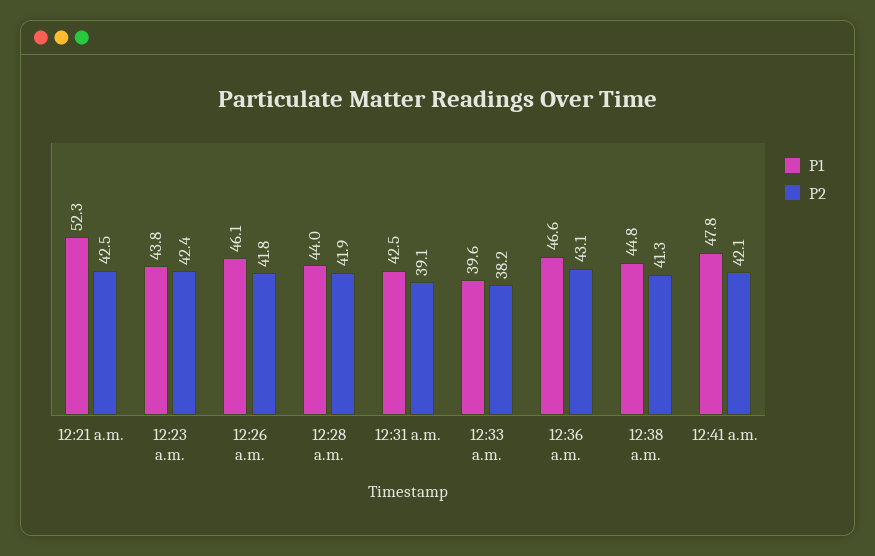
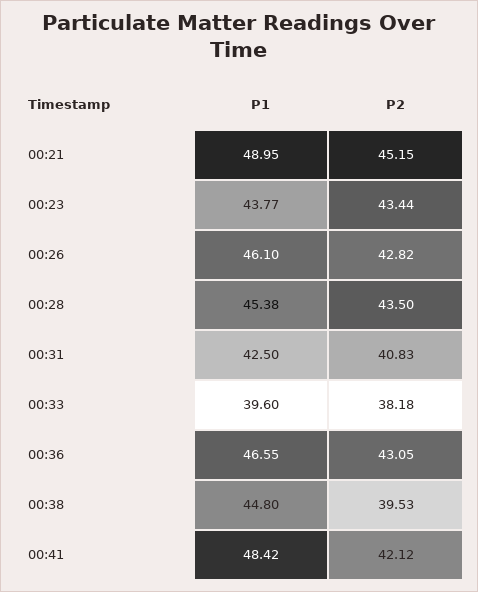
  {
    "P1": {
-     "12:21 a.m.": 52.3,
+     "12:21 a.m.": 48.95,
      "12:23 a.m.": 43.77,
      "12:26 a.m.": 46.1,
-     "12:28 a.m.": 44,
+     "12:28 a.m.": 45.38,
      "12:31 a.m.": 42.5,
      "12:33 a.m.": 39.6,
      "12:36 a.m.": 46.55,
      "12:38 a.m.": 44.8,
-     "12:41 a.m.": 47.8
+     "12:41 a.m.": 48.42
    },
    "P2": {
-     "12:21 a.m.": 42.5,
+     "12:21 a.m.": 45.15,
-     "12:23 a.m.": 42.4,
+     "12:23 a.m.": 43.44,
-     "12:26 a.m.": 41.8,
+     "12:26 a.m.": 42.82,
-     "12:28 a.m.": 41.9,
+     "12:28 a.m.": 43.5,
-     "12:31 a.m.": 39.1,
+     "12:31 a.m.": 40.83,
      "12:33 a.m.": 38.18,
      "12:36 a.m.": 43.05,
-     "12:38 a.m.": 41.3,
+     "12:38 a.m.": 39.53,
      "12:41 a.m.": 42.12
    }
  }

